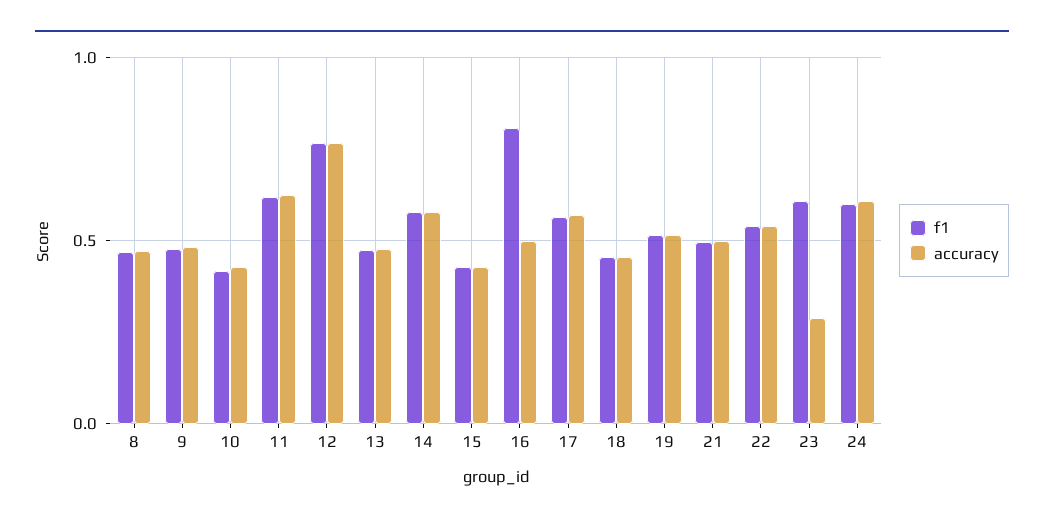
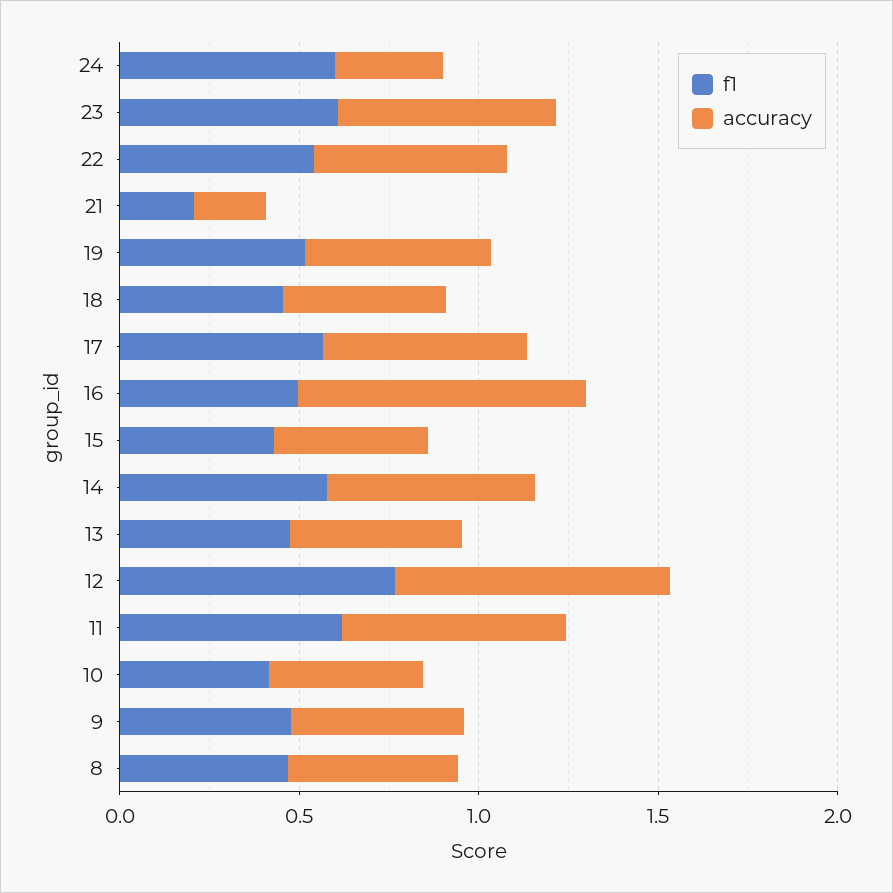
  {
    "f1": {
      "8": 0.45,
      "9": 0.5,
      "10": 0.4,
      "11": 0.6,
      "12": 0.75,
      "13": 0.45,
      "14": 0.6,
      "15": 0.45,
-     "16": 0.8,
+     "16": 0.5,
      "17": 0.55,
      "18": 0.45,
      "19": 0.5,
-     "21": 0.5,
+     "21": 0.2,
      "22": 0.55,
      "23": 0.6,
      "24": 0.6
    },
    "accuracy": {
      "8": 0.45,
      "9": 0.5,
      "10": 0.45,
      "11": 0.65,
      "12": 0.75,
      "13": 0.5,
      "14": 0.6,
      "15": 0.45,
-     "16": 0.5,
+     "16": 0.8,
      "17": 0.55,
      "18": 0.45,
      "19": 0.5,
-     "21": 0.5,
+     "21": 0.2,
      "22": 0.55,
-     "23": 0.3,
+     "23": 0.6,
-     "24": 0.6
+     "24": 0.3
    }
  }

